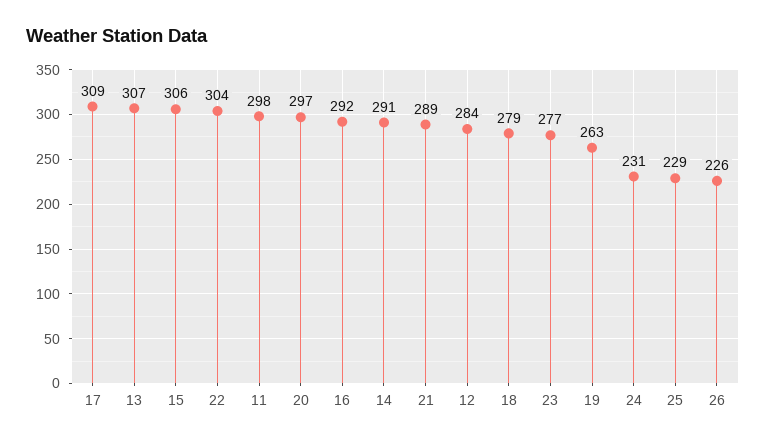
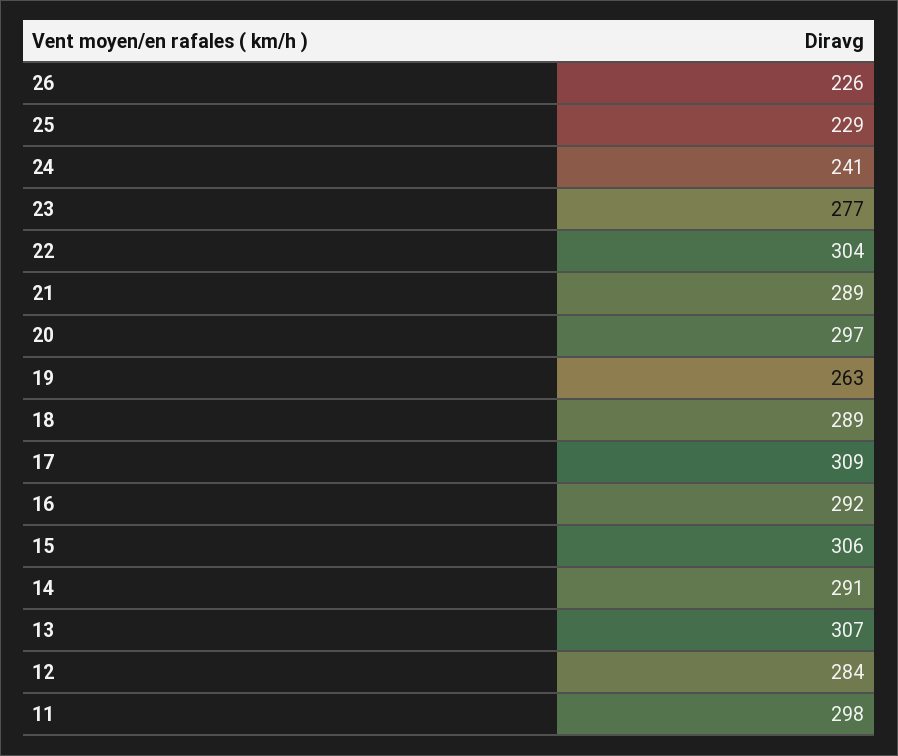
  {
    "17": 309,
    "13": 307,
    "15": 306,
    "22": 304,
    "11": 298,
    "20": 297,
    "16": 292,
    "14": 291,
    "21": 289,
    "12": 284,
-   "18": 279,
+   "18": 289,
    "23": 277,
    "19": 263,
-   "24": 231,
+   "24": 241,
    "25": 229,
    "26": 226
  }

